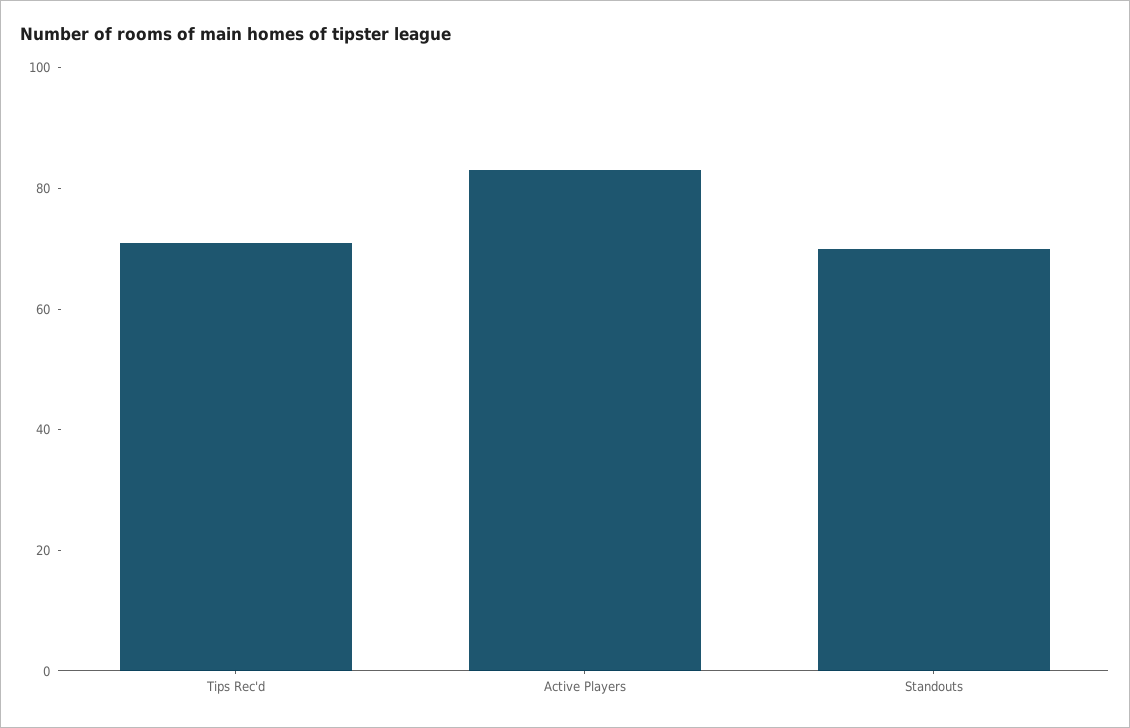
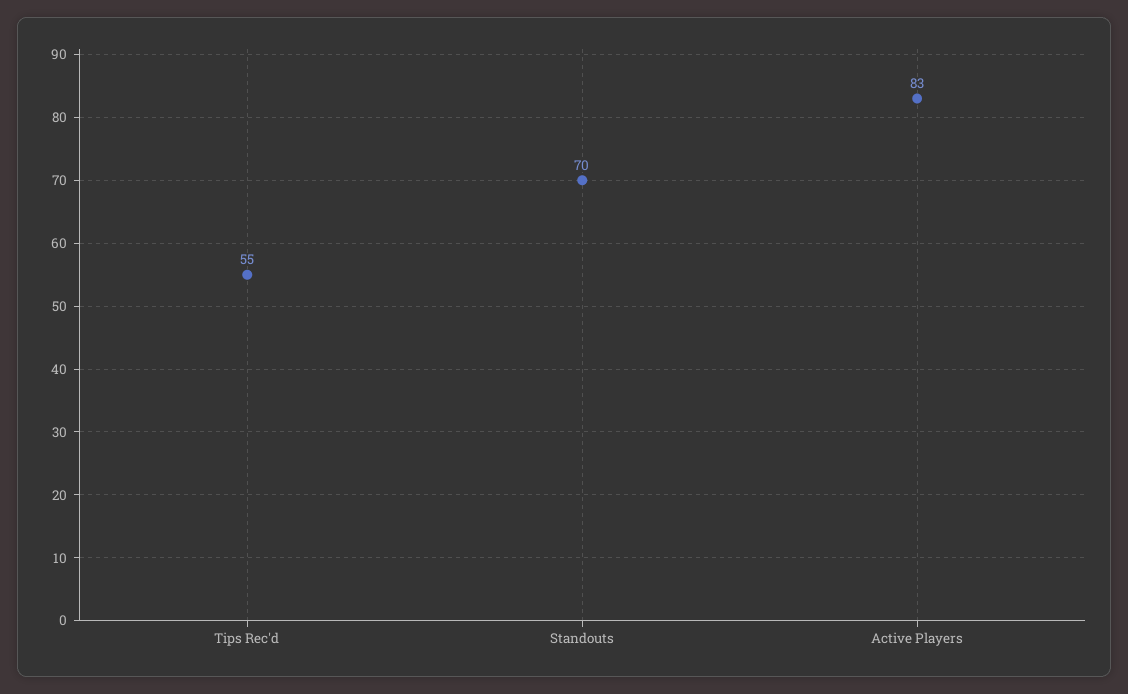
  {
-   "Tips Rec'd": 70,
+   "Tips Rec'd": 55,
    "Active Players": 83,
    "Standouts": 70
  }

